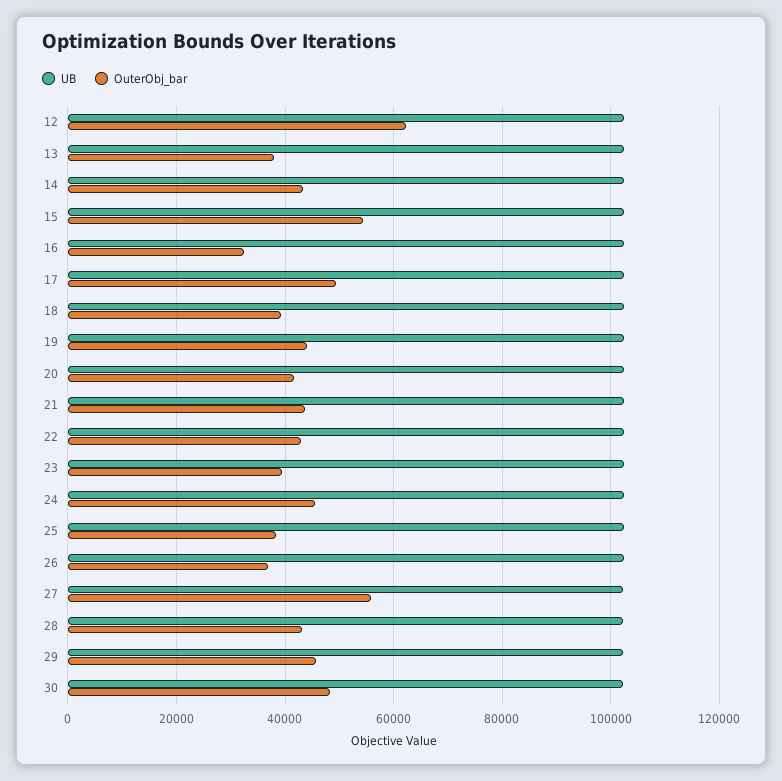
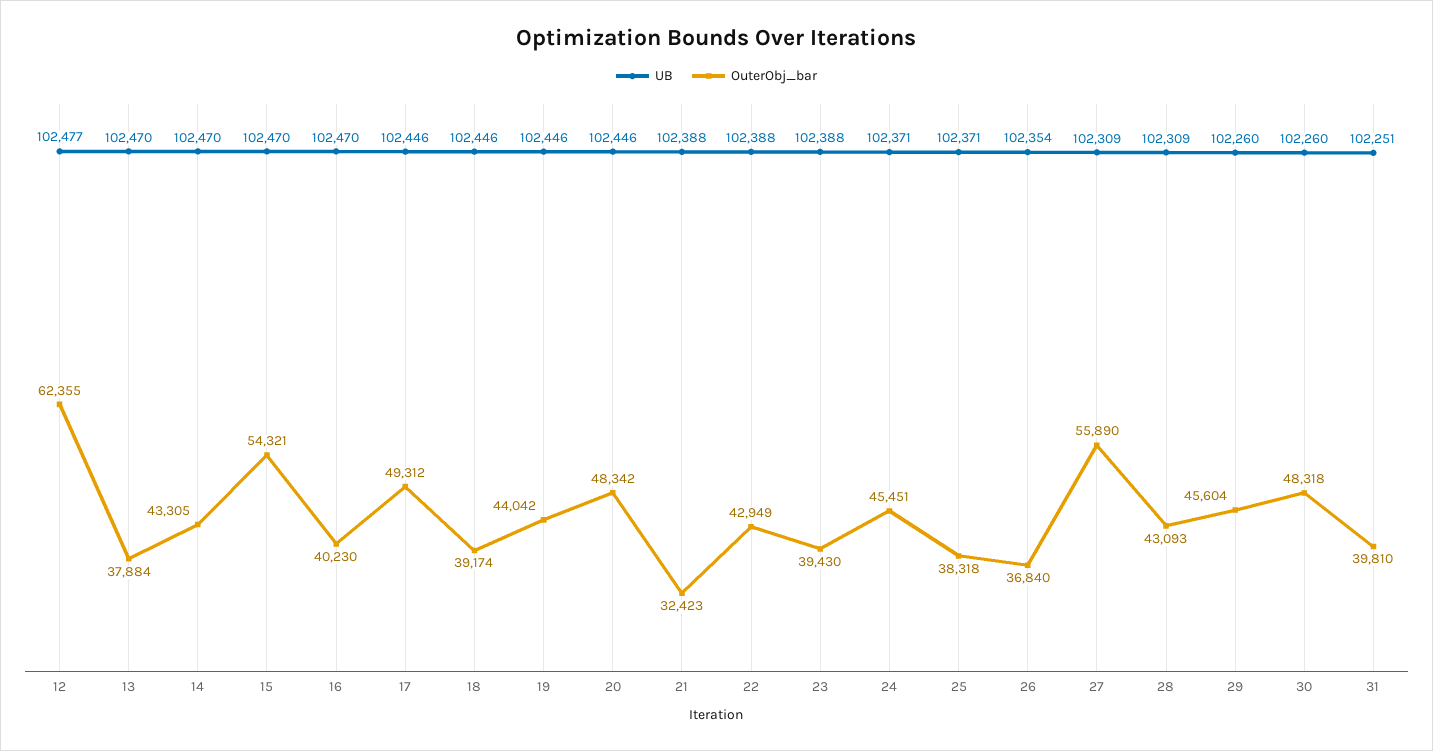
  {
    "UB": {
      "12": 102477,
      "13": 102470,
      "14": 102470,
      "15": 102470,
      "16": 102470,
      "17": 102446,
      "18": 102446,
      "19": 102446,
      "20": 102446,
      "21": 102388,
      "22": 102388,
      "23": 102388,
      "24": 102371,
      "25": 102371,
      "26": 102354,
      "27": 102309,
      "28": 102309,
      "29": 102260,
-     "30": 102260
+     "30": 102260,
+     "31": 102251
    },
    "OuterObj_bar": {
      "12": 62355,
      "13": 37884,
      "14": 43305,
      "15": 54321,
-     "16": 32000,
+     "16": 40230,
      "17": 49312,
      "18": 39174,
      "19": 44042,
-     "20": 42000,
+     "20": 48342,
-     "21": 44000,
+     "21": 32423,
      "22": 42949,
      "23": 39430,
      "24": 45451,
      "25": 38318,
      "26": 36840,
      "27": 55890,
      "28": 43093,
      "29": 45604,
-     "30": 48318
+     "30": 48318,
+     "31": 39810
    }
  }

